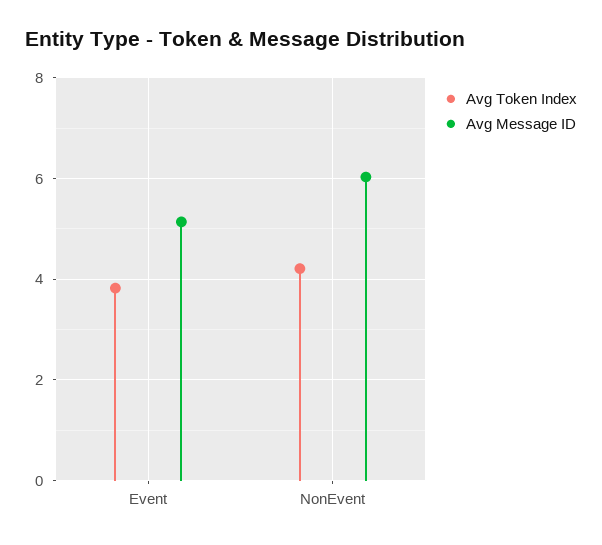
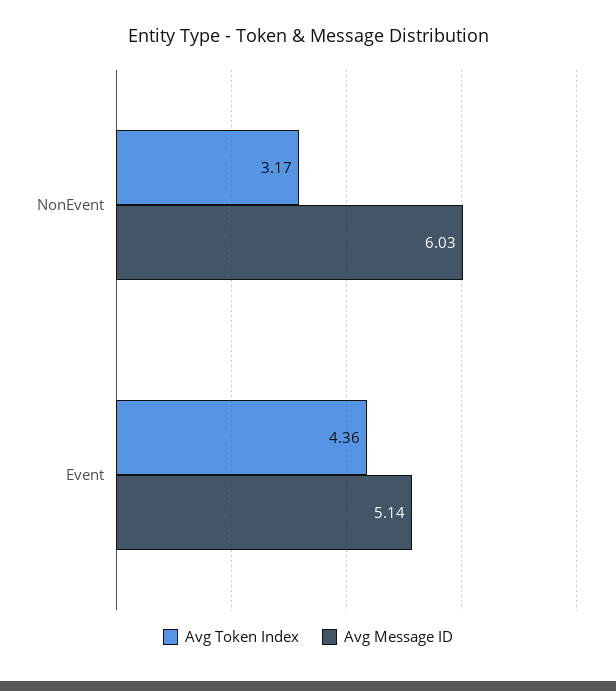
  {
    "Avg Token Index": {
-     "Event": 3.8,
+     "Event": 4.36,
-     "NonEvent": 4.2
+     "NonEvent": 3.17
    },
    "Avg Message ID": {
      "Event": 5.14,
      "NonEvent": 6.03
    }
  }

